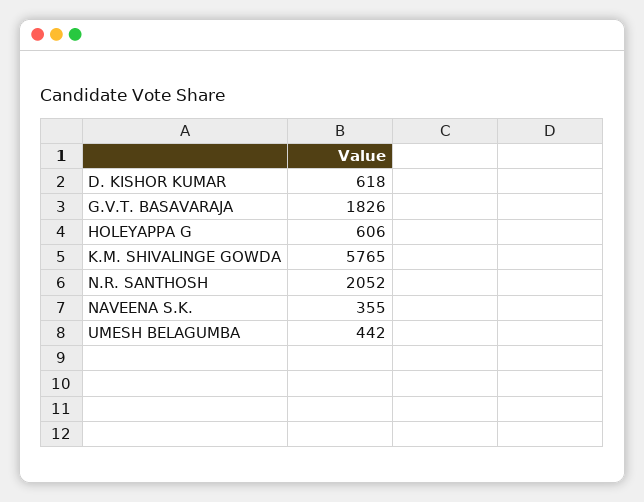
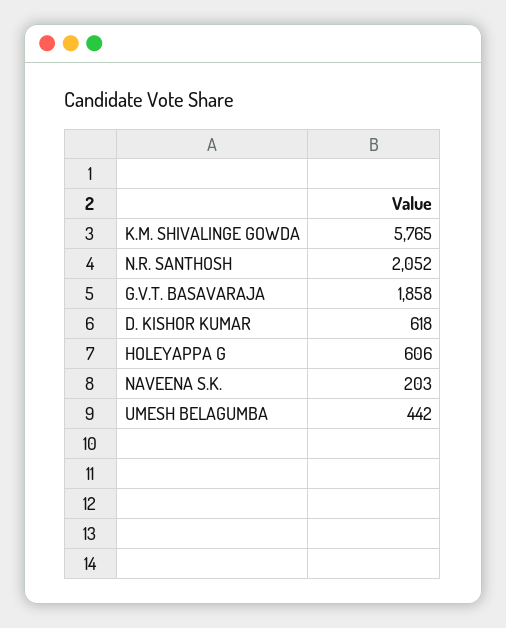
  {
    "D. KISHOR KUMAR": 618,
-   "G.V.T. BASAVARAJA": 1826,
+   "G.V.T. BASAVARAJA": 1858,
    "HOLEYAPPA G": 606,
    "K.M. SHIVALINGE GOWDA": 5765,
    "N.R. SANTHOSH": 2052,
-   "NAVEENA S.K.": 355,
+   "NAVEENA S.K.": 203,
    "UMESH BELAGUMBA": 442
  }

